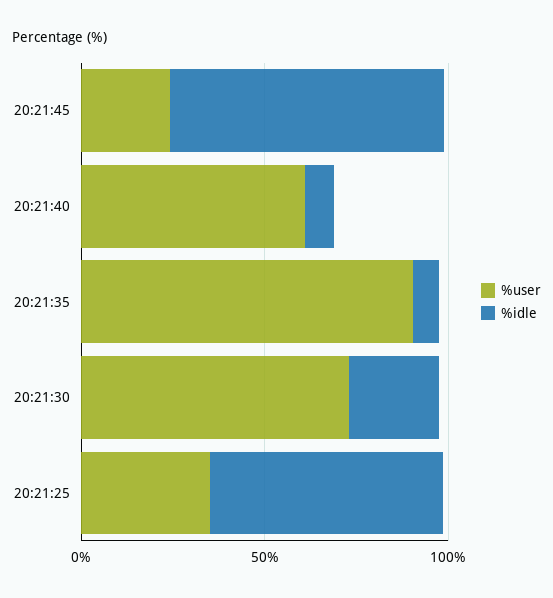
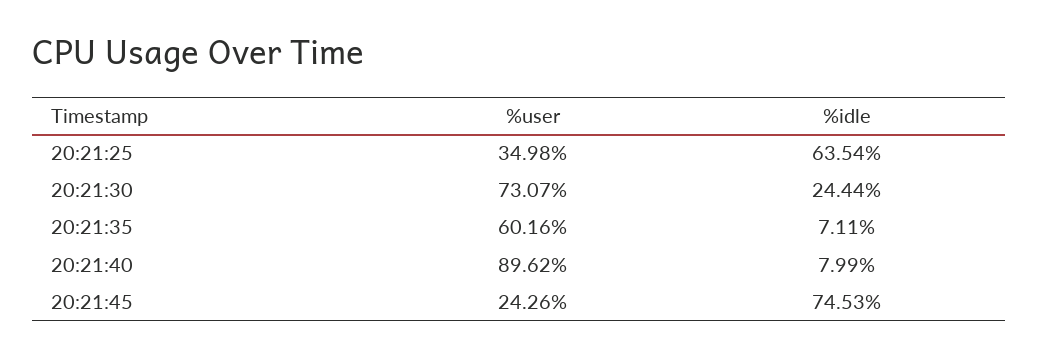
  {
    "%user": {
      "20:21:45": 24.26,
-     "20:21:40": 60,
+     "20:21:40": 89.62,
-     "20:21:35": 90,
+     "20:21:35": 60.16,
      "20:21:30": 73.07,
      "20:21:25": 34.98
    },
    "%idle": {
      "20:21:45": 74.53,
      "20:21:40": 7.99,
      "20:21:35": 7.11,
      "20:21:30": 24.44,
      "20:21:25": 63.54
    }
  }

